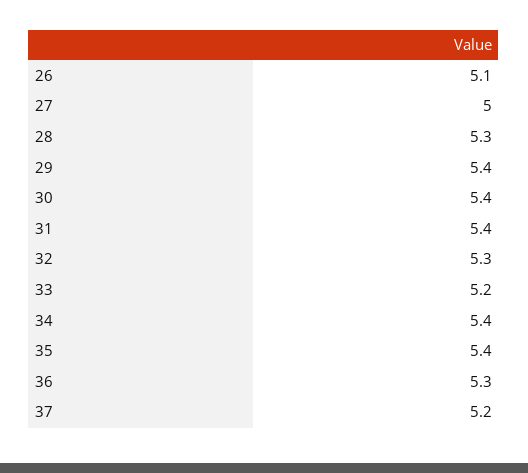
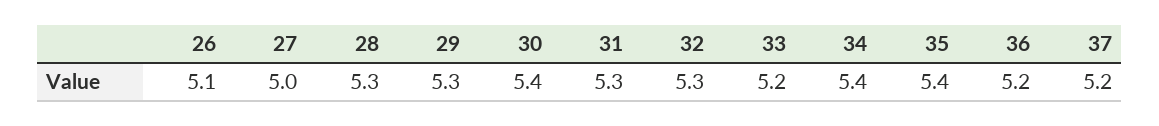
  {
    "26": 5.1,
    "27": 5,
    "28": 5.3,
-   "29": 5.4,
+   "29": 5.3,
    "30": 5.4,
-   "31": 5.4,
+   "31": 5.3,
    "32": 5.3,
    "33": 5.2,
    "34": 5.4,
    "35": 5.4,
-   "36": 5.3,
+   "36": 5.2,
    "37": 5.2
  }

